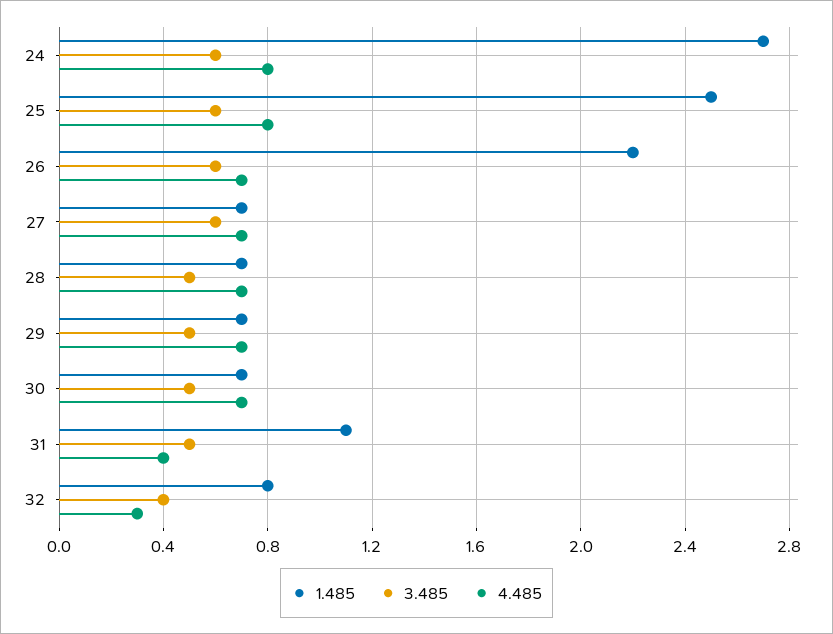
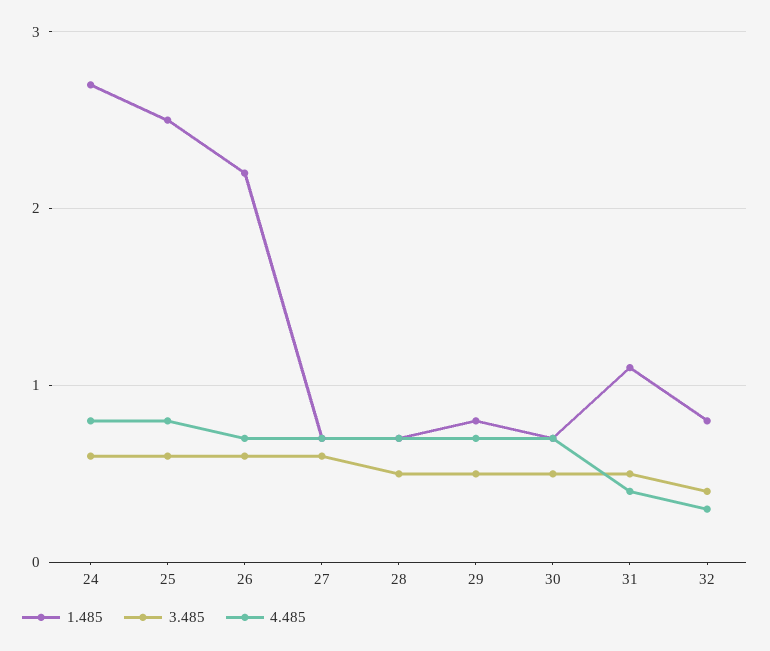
  {
    "1.485": {
      "24": 2.7,
      "25": 2.5,
      "26": 2.2,
      "27": 0.7,
      "28": 0.7,
-     "29": 0.7,
+     "29": 0.8,
      "30": 0.7,
      "31": 1.1,
      "32": 0.8
    },
    "3.485": {
      "24": 0.6,
      "25": 0.6,
      "26": 0.6,
      "27": 0.6,
      "28": 0.5,
      "29": 0.5,
      "30": 0.5,
      "31": 0.5,
      "32": 0.4
    },
    "4.485": {
      "24": 0.8,
      "25": 0.8,
      "26": 0.7,
      "27": 0.7,
      "28": 0.7,
      "29": 0.7,
      "30": 0.7,
      "31": 0.4,
      "32": 0.3
    }
  }

